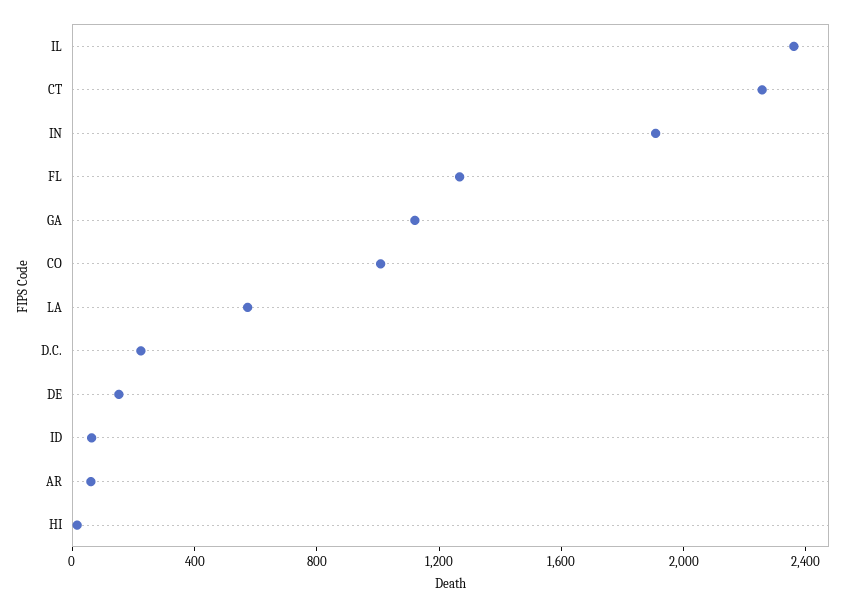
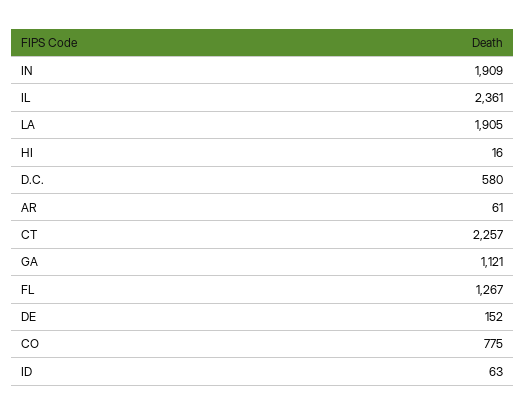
  {
    "IL": 2361,
    "CT": 2257,
    "IN": 1909,
    "FL": 1267,
    "GA": 1121,
-   "CO": 1000,
+   "CO": 775,
-   "LA": 600,
+   "LA": 1905,
-   "D.C.": 200,
+   "D.C.": 580,
    "DE": 152,
    "ID": 63,
    "AR": 61,
    "HI": 16
  }

